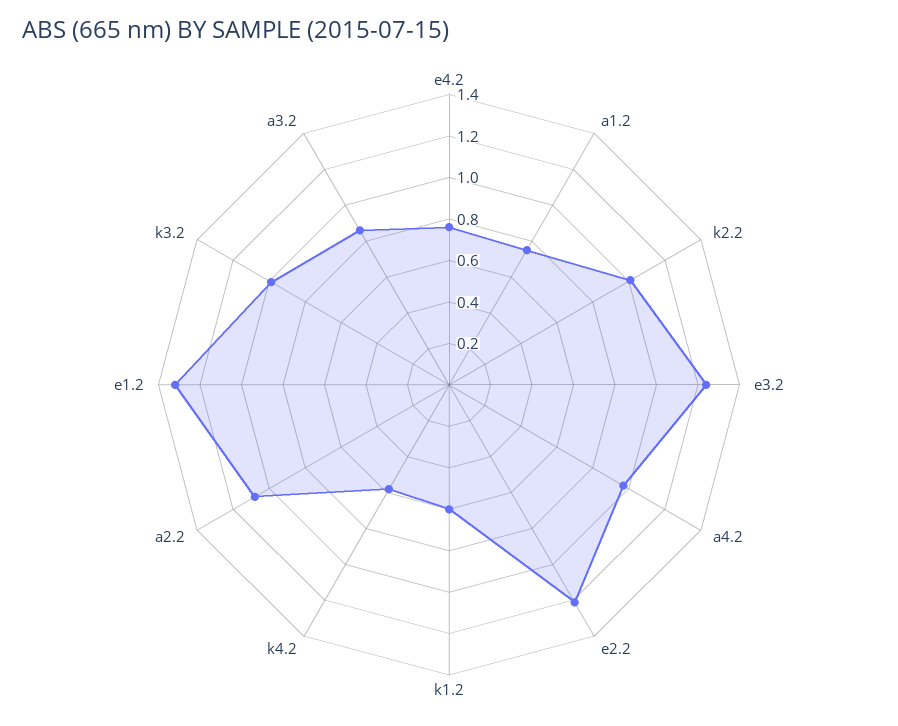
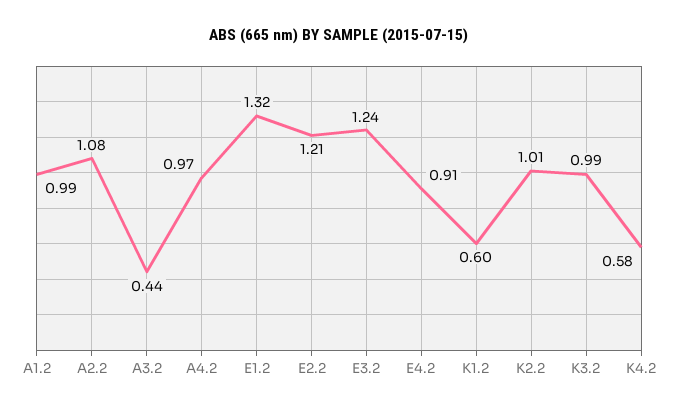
  {
-   "e4.2": 0.75,
+   "e4.2": 0.91,
-   "a1.2": 0.75,
+   "a1.2": 0.99,
    "k2.2": 1.01,
    "e3.2": 1.24,
    "a4.2": 0.97,
    "e2.2": 1.21,
    "k1.2": 0.6,
    "k4.2": 0.58,
    "a2.2": 1.08,
    "e1.2": 1.32,
    "k3.2": 0.99,
-   "a3.2": 0.85
+   "a3.2": 0.44
  }

